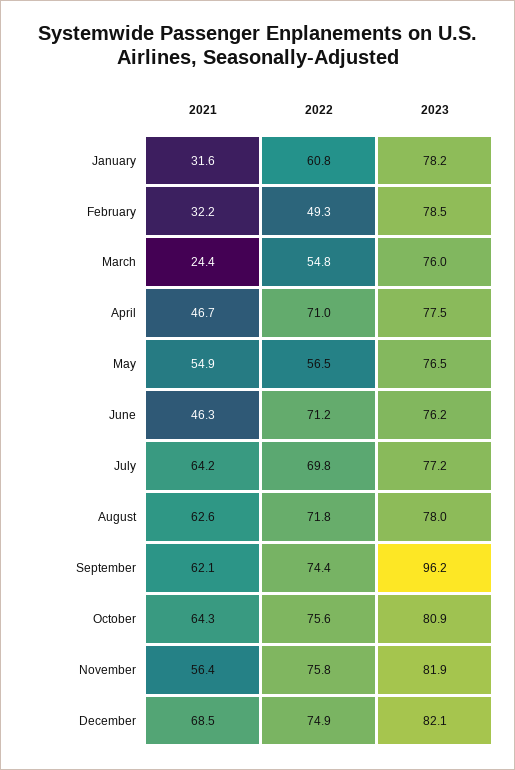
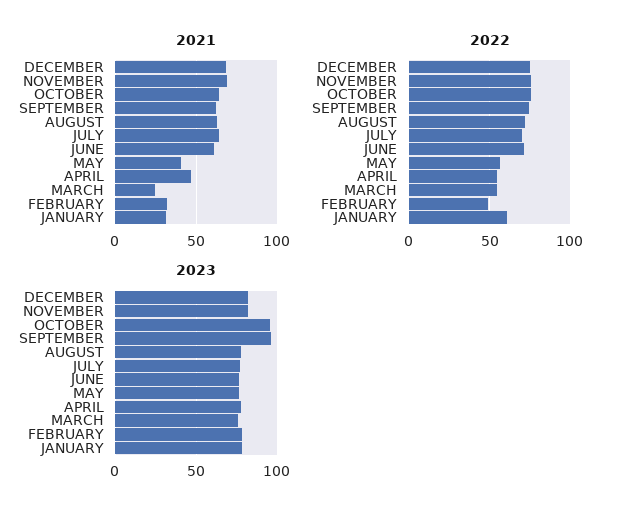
  {
    "2021": {
      "January": 31.6,
      "February": 32.2,
      "March": 24.4,
      "April": 46.7,
-     "May": 54.9,
+     "May": 40,
-     "June": 46.3,
+     "June": 60,
      "July": 64.2,
      "August": 62.6,
      "September": 62.1,
      "October": 64.3,
-     "November": 56.4,
+     "November": 70,
      "December": 68.5
    },
    "2022": {
      "January": 60.8,
      "February": 49.3,
      "March": 54.8,
-     "April": 71,
+     "April": 55,
      "May": 56.5,
      "June": 71.2,
      "July": 69.8,
      "August": 71.8,
      "September": 74.4,
      "October": 75.6,
      "November": 75.8,
      "December": 74.9
    },
    "2023": {
      "January": 78.2,
      "February": 78.5,
      "March": 76,
      "April": 77.5,
      "May": 76.5,
      "June": 76.2,
      "July": 77.2,
      "August": 78,
      "September": 96.2,
-     "October": 80.9,
+     "October": 95,
      "November": 81.9,
      "December": 82.1
    }
  }

